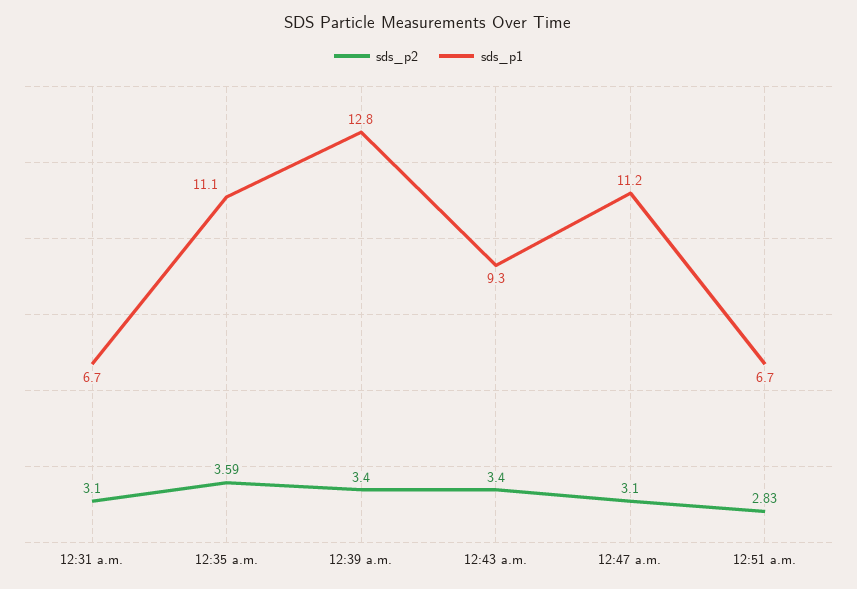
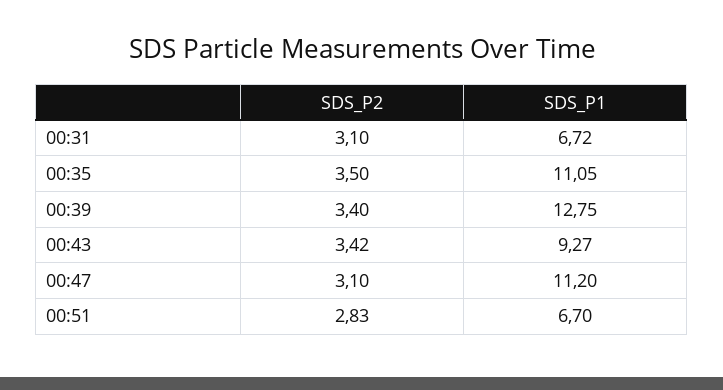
  {
    "sds_p2": {
      "12:31 a.m.": 3.1,
-     "12:35 a.m.": 3.59,
+     "12:35 a.m.": 3.5,
      "12:39 a.m.": 3.4,
-     "12:43 a.m.": 3.4,
+     "12:43 a.m.": 3.42,
      "12:47 a.m.": 3.1,
      "12:51 a.m.": 2.83
    },
    "sds_p1": {
      "12:31 a.m.": 6.72,
      "12:35 a.m.": 11.05,
      "12:39 a.m.": 12.75,
      "12:43 a.m.": 9.27,
      "12:47 a.m.": 11.2,
      "12:51 a.m.": 6.7
    }
  }

